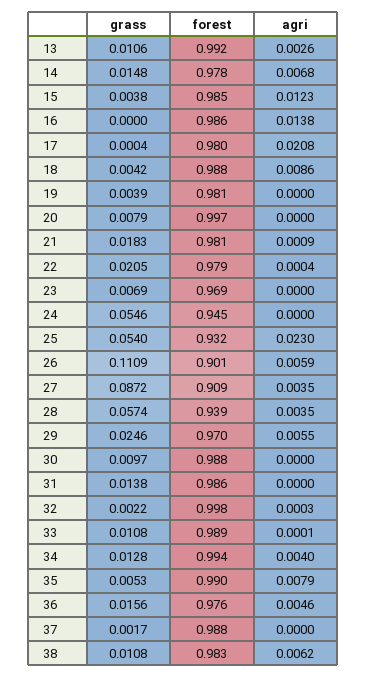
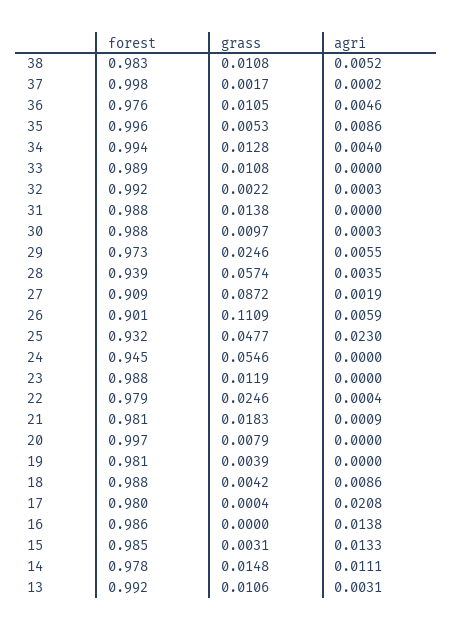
  {
    "grass": {
      "13": 0.0106,
      "14": 0.0148,
-     "15": 0.0038,
+     "15": 0.0031,
      "16": 0,
      "17": 0.0004,
      "18": 0.0042,
      "19": 0.0039,
      "20": 0.0079,
      "21": 0.0183,
-     "22": 0.0205,
+     "22": 0.0246,
-     "23": 0.0069,
+     "23": 0.0119,
      "24": 0.0546,
-     "25": 0.054,
+     "25": 0.0477,
      "26": 0.1109,
      "27": 0.0872,
      "28": 0.0574,
      "29": 0.0246,
      "30": 0.0097,
      "31": 0.0138,
      "32": 0.0022,
      "33": 0.0108,
      "34": 0.0128,
      "35": 0.0053,
-     "36": 0.0156,
+     "36": 0.0105,
      "37": 0.0017,
      "38": 0.0108
    },
    "forest": {
      "13": 0.992,
      "14": 0.978,
      "15": 0.985,
      "16": 0.986,
      "17": 0.98,
      "18": 0.988,
      "19": 0.981,
      "20": 0.997,
      "21": 0.981,
      "22": 0.979,
-     "23": 0.969,
+     "23": 0.988,
      "24": 0.945,
      "25": 0.932,
      "26": 0.901,
      "27": 0.909,
      "28": 0.939,
-     "29": 0.97,
+     "29": 0.973,
      "30": 0.988,
-     "31": 0.986,
+     "31": 0.988,
-     "32": 0.998,
+     "32": 0.992,
      "33": 0.989,
      "34": 0.994,
-     "35": 0.99,
+     "35": 0.996,
      "36": 0.976,
-     "37": 0.988,
+     "37": 0.998,
      "38": 0.983
    },
    "agri": {
-     "13": 0.0026,
+     "13": 0.0031,
-     "14": 0.0068,
+     "14": 0.0111,
-     "15": 0.0123,
+     "15": 0.0133,
      "16": 0.0138,
      "17": 0.0208,
      "18": 0.0086,
      "19": 0,
      "20": 0,
      "21": 0.0009,
      "22": 0.0004,
      "23": 0,
      "24": 0,
      "25": 0.023,
      "26": 0.0059,
-     "27": 0.0035,
+     "27": 0.0019,
      "28": 0.0035,
      "29": 0.0055,
-     "30": 0,
+     "30": 0.0003,
      "31": 0,
      "32": 0.0003,
-     "33": 0.0001,
+     "33": 0,
      "34": 0.004,
-     "35": 0.0079,
+     "35": 0.0086,
      "36": 0.0046,
-     "37": 0,
+     "37": 0.0002,
-     "38": 0.0062
+     "38": 0.0052
    }
  }

